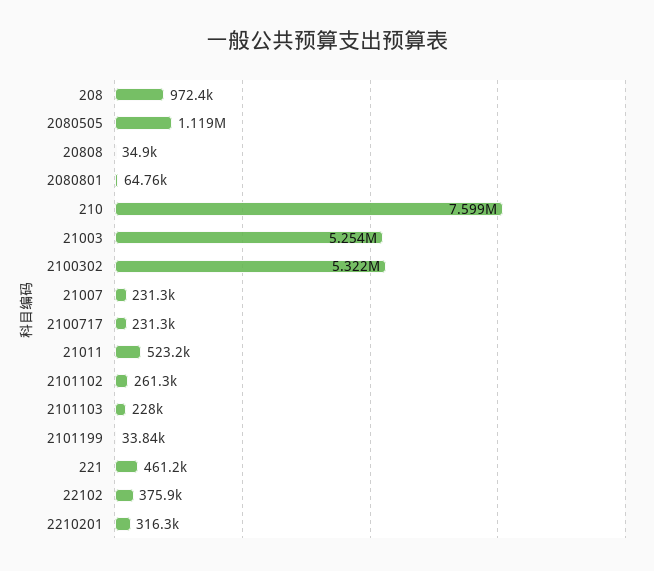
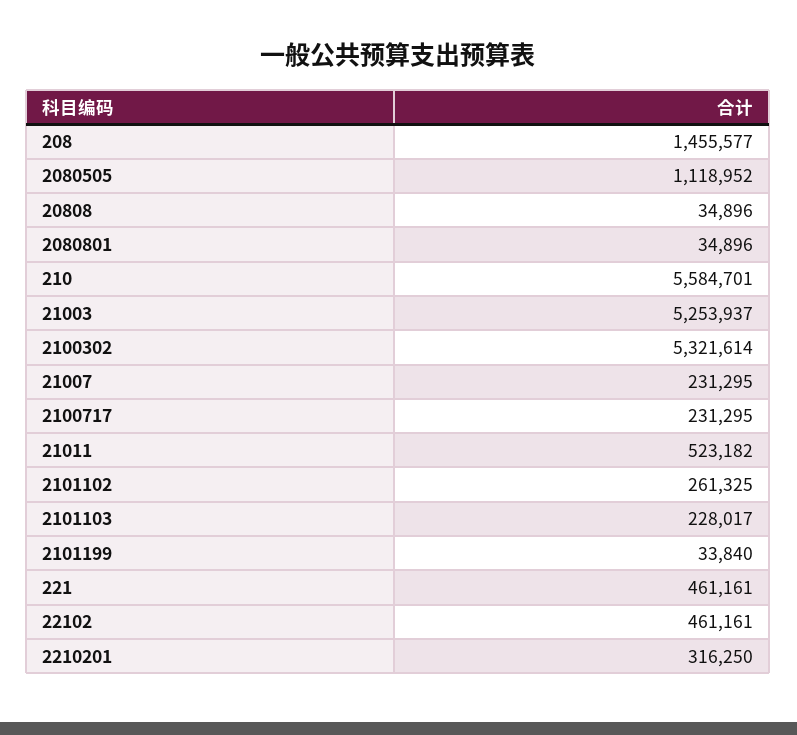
  {
-   "208": 972400,
+   "208": 1455577,
    "2080505": 1118952,
    "20808": 34896,
-   "2080801": 64760,
+   "2080801": 34896,
-   "210": 7599000,
+   "210": 5584701,
    "21003": 5253937,
    "2100302": 5321614,
    "21007": 231295,
    "2100717": 231295,
    "21011": 523182,
    "2101102": 261325,
    "2101103": 228017,
    "2101199": 33840,
    "221": 461161,
-   "22102": 375900,
+   "22102": 461161,
    "2210201": 316250
  }

